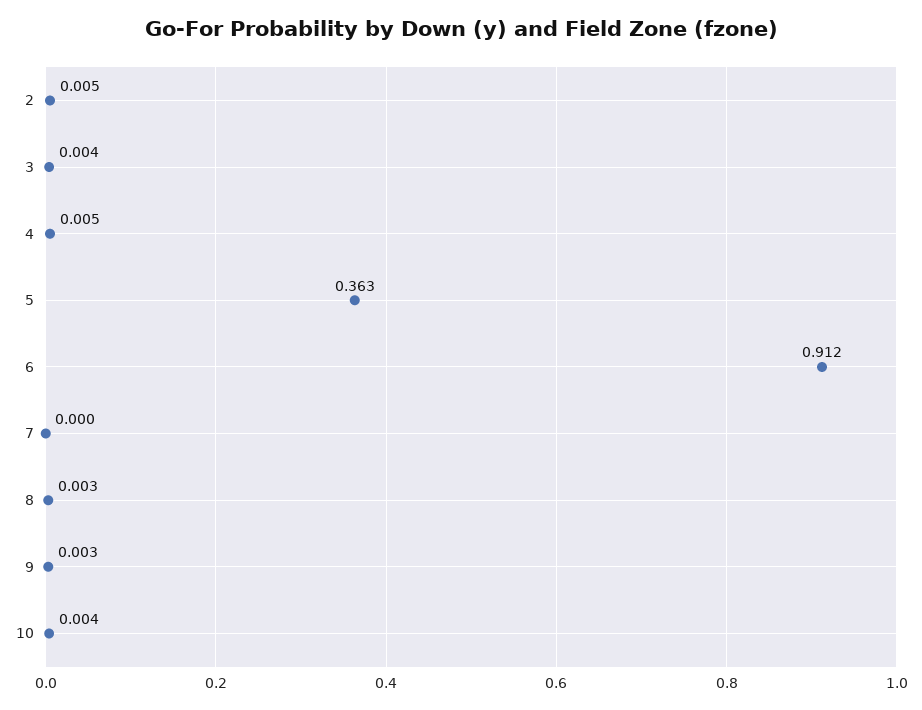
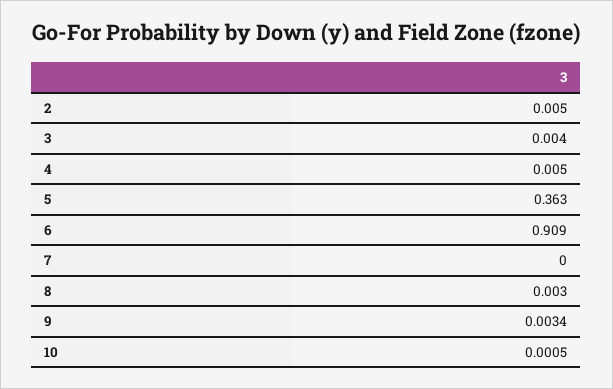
  {
    "2": 0.005,
    "3": 0.004,
    "4": 0.005,
    "5": 0.363,
-   "6": 0.912,
+   "6": 0.909,
    "7": 0,
    "8": 0.003,
    "9": 0.0034,
-   "10": 0.004
+   "10": 0.0005
  }

